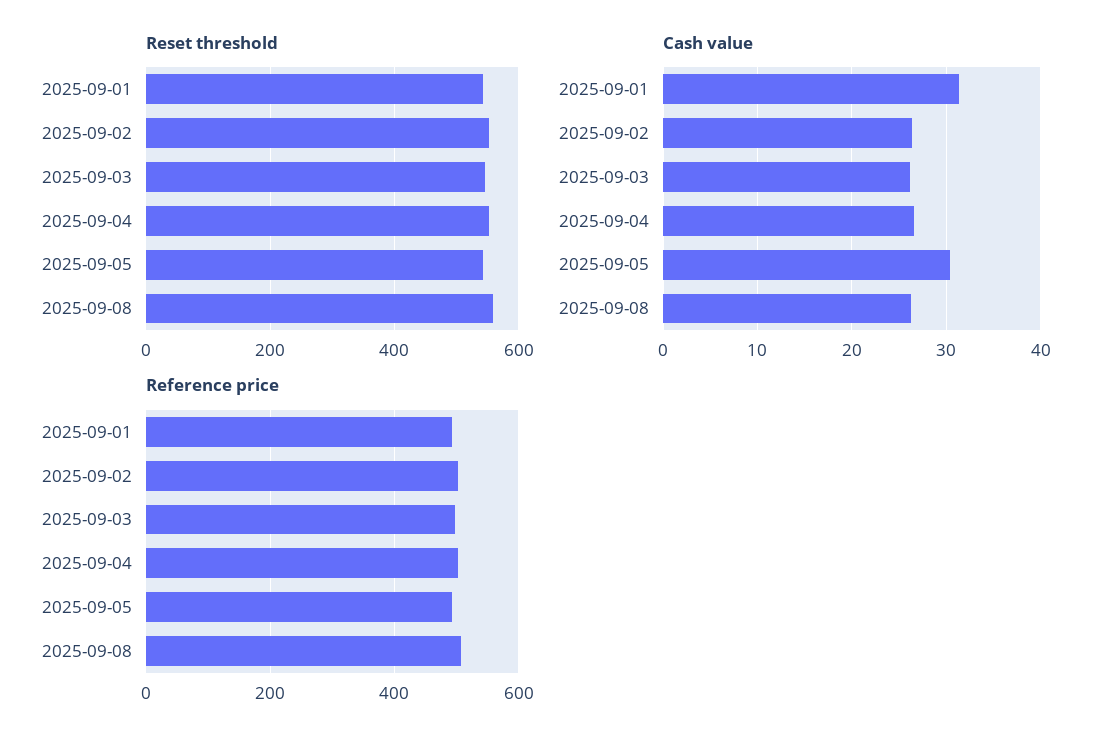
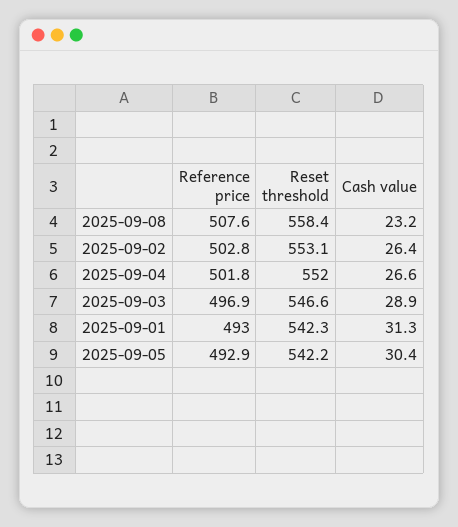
  {
    "Reset threshold": {
      "2025-09-01": 542.3,
      "2025-09-02": 553.1,
      "2025-09-03": 546.6,
      "2025-09-04": 552,
      "2025-09-05": 542.2,
      "2025-09-08": 558.4
    },
    "Cash value": {
      "2025-09-01": 31.3,
      "2025-09-02": 26.4,
-     "2025-09-03": 26,
+     "2025-09-03": 28.9,
      "2025-09-04": 26.6,
      "2025-09-05": 30.4,
-     "2025-09-08": 26
+     "2025-09-08": 23.2
    },
    "Reference price": {
      "2025-09-01": 493,
      "2025-09-02": 502.8,
      "2025-09-03": 496.9,
      "2025-09-04": 501.8,
      "2025-09-05": 492.9,
      "2025-09-08": 507.6
    }
  }

